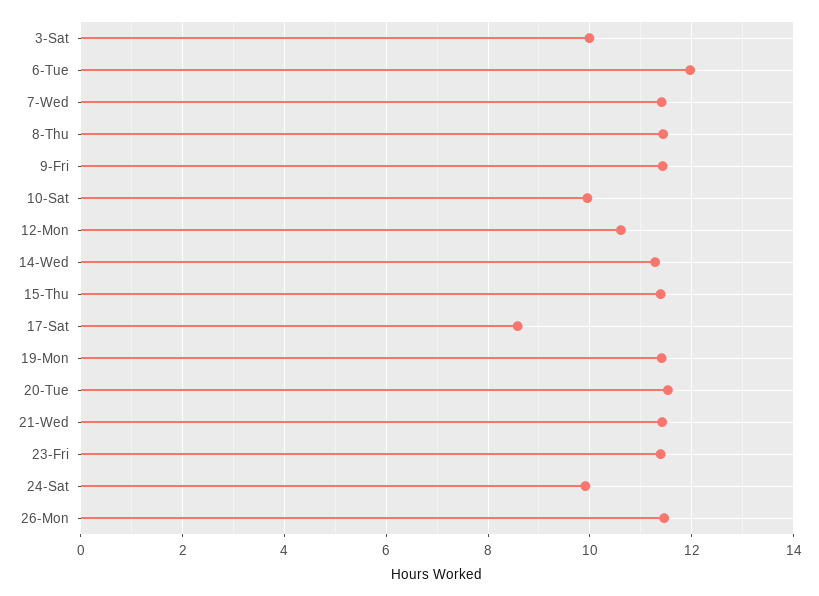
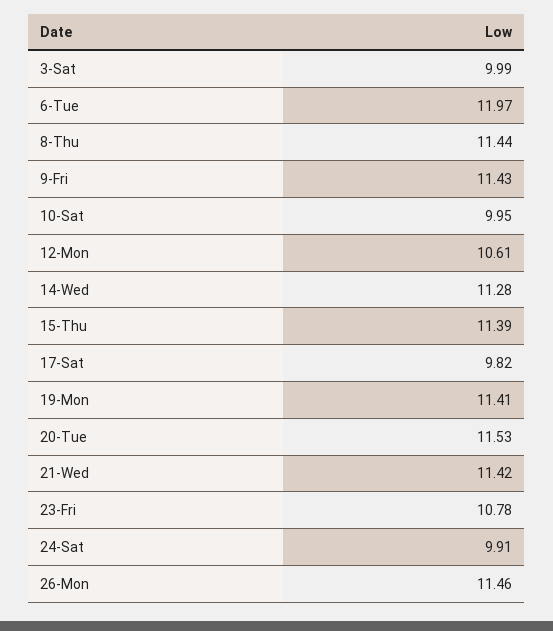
  {
    "3-Sat": 9.99,
    "6-Tue": 11.97,
-   "7-Wed": 11.4,
    "8-Thu": 11.44,
    "9-Fri": 11.43,
    "10-Sat": 9.95,
    "12-Mon": 10.61,
    "14-Wed": 11.28,
    "15-Thu": 11.39,
-   "17-Sat": 8.6,
+   "17-Sat": 9.82,
    "19-Mon": 11.41,
    "20-Tue": 11.53,
    "21-Wed": 11.42,
-   "23-Fri": 11.4,
+   "23-Fri": 10.78,
    "24-Sat": 9.91,
    "26-Mon": 11.46
  }

